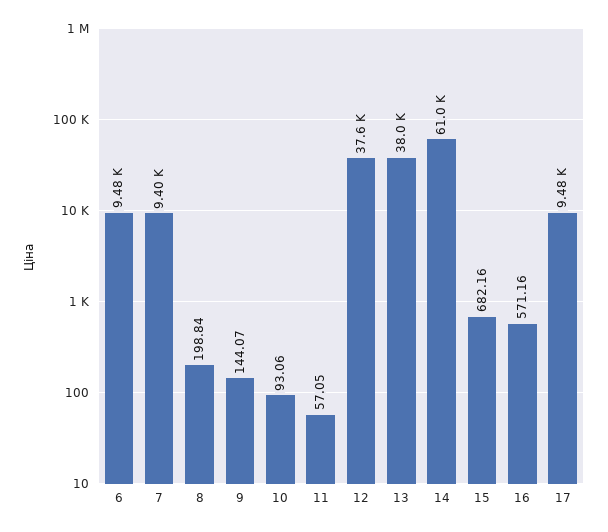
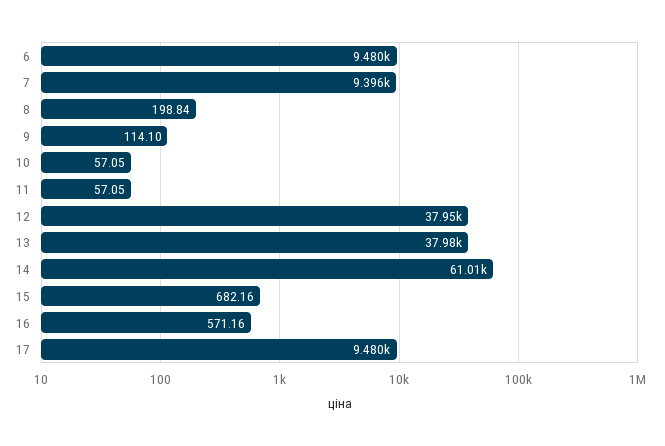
  {
    "6": 9480,
    "7": 9396,
    "8": 198.84,
-   "9": 144.07,
+   "9": 114.1,
-   "10": 93.06,
+   "10": 57.05,
    "11": 57.05,
-   "12": 37600,
+   "12": 37950,
    "13": 37980,
    "14": 61010,
    "15": 682.16,
    "16": 571.16,
    "17": 9480
  }

